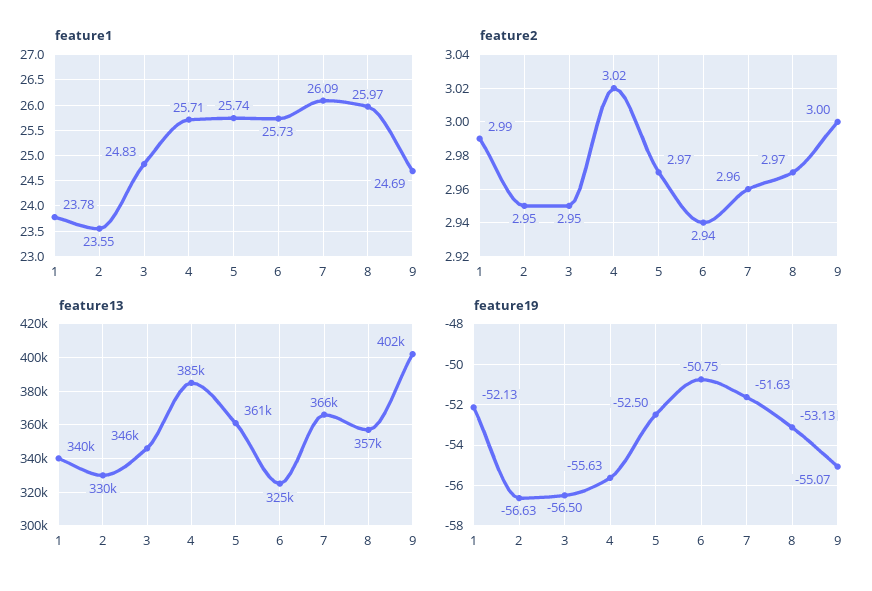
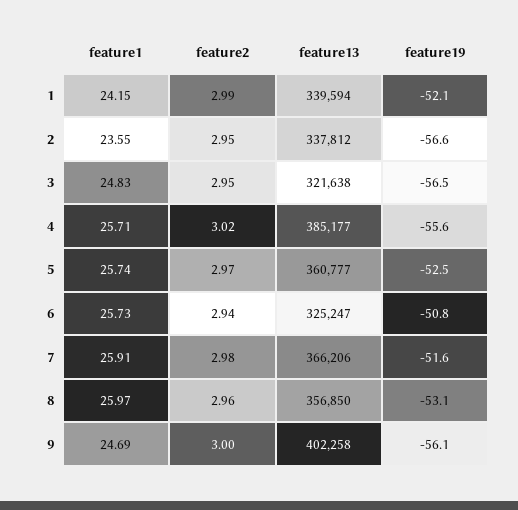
  {
    "feature1": {
-     "1": 23.78,
+     "1": 24.15,
      "2": 23.55,
      "3": 24.83,
      "4": 25.71,
      "5": 25.74,
      "6": 25.73,
-     "7": 26.09,
+     "7": 25.91,
      "8": 25.97,
      "9": 24.69
    },
    "feature2": {
      "1": 2.99,
      "2": 2.95,
      "3": 2.95,
      "4": 3.02,
      "5": 2.97,
      "6": 2.94,
-     "7": 2.96,
+     "7": 2.98,
-     "8": 2.97,
+     "8": 2.96,
      "9": 3
    },
    "feature13": {
      "1": 339594,
-     "2": 330000,
+     "2": 337812,
-     "3": 346000,
+     "3": 321638,
      "4": 385177,
      "5": 360777,
      "6": 325247,
      "7": 366206,
      "8": 356850,
      "9": 402258
    },
    "feature19": {
      "1": -52.13,
      "2": -56.63,
      "3": -56.5,
      "4": -55.63,
      "5": -52.5,
      "6": -50.75,
      "7": -51.63,
      "8": -53.13,
-     "9": -55.07
+     "9": -56.1
    }
  }

